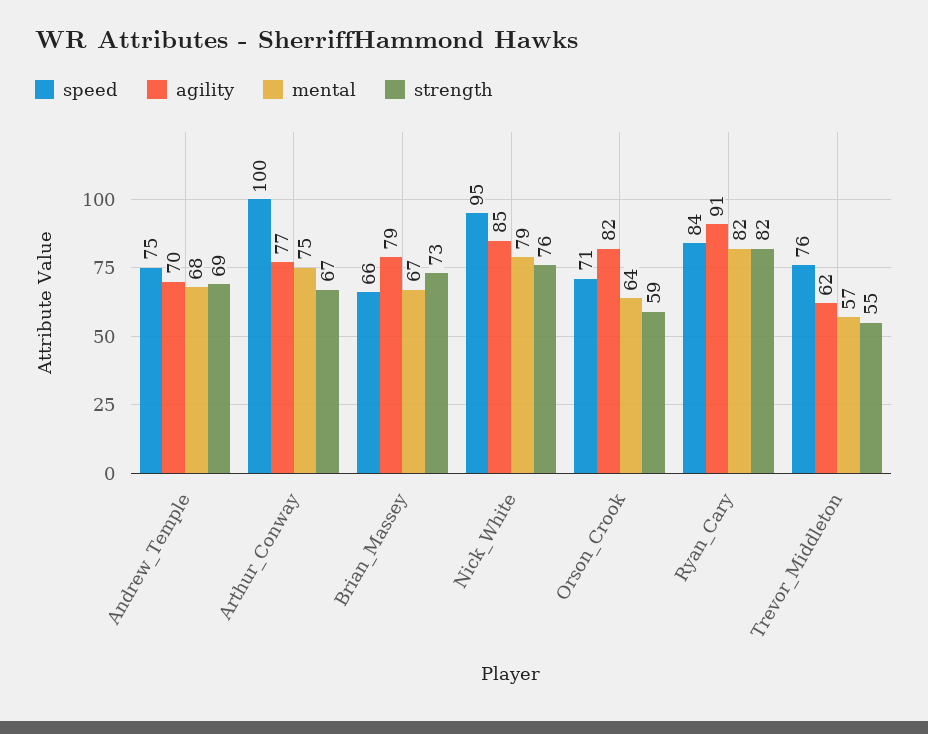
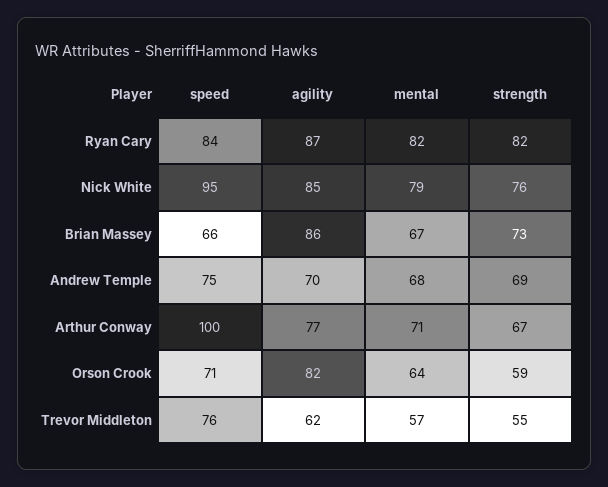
  {
    "speed": {
      "Andrew_Temple": 75,
      "Arthur_Conway": 100,
      "Brian_Massey": 66,
      "Nick_White": 95,
      "Orson_Crook": 71,
      "Ryan_Cary": 84,
      "Trevor_Middleton": 76
    },
    "agility": {
      "Andrew_Temple": 70,
      "Arthur_Conway": 77,
-     "Brian_Massey": 79,
+     "Brian_Massey": 86,
      "Nick_White": 85,
      "Orson_Crook": 82,
-     "Ryan_Cary": 91,
+     "Ryan_Cary": 87,
      "Trevor_Middleton": 62
    },
    "mental": {
      "Andrew_Temple": 68,
-     "Arthur_Conway": 75,
+     "Arthur_Conway": 71,
      "Brian_Massey": 67,
      "Nick_White": 79,
      "Orson_Crook": 64,
      "Ryan_Cary": 82,
      "Trevor_Middleton": 57
    },
    "strength": {
      "Andrew_Temple": 69,
      "Arthur_Conway": 67,
      "Brian_Massey": 73,
      "Nick_White": 76,
      "Orson_Crook": 59,
      "Ryan_Cary": 82,
      "Trevor_Middleton": 55
    }
  }

